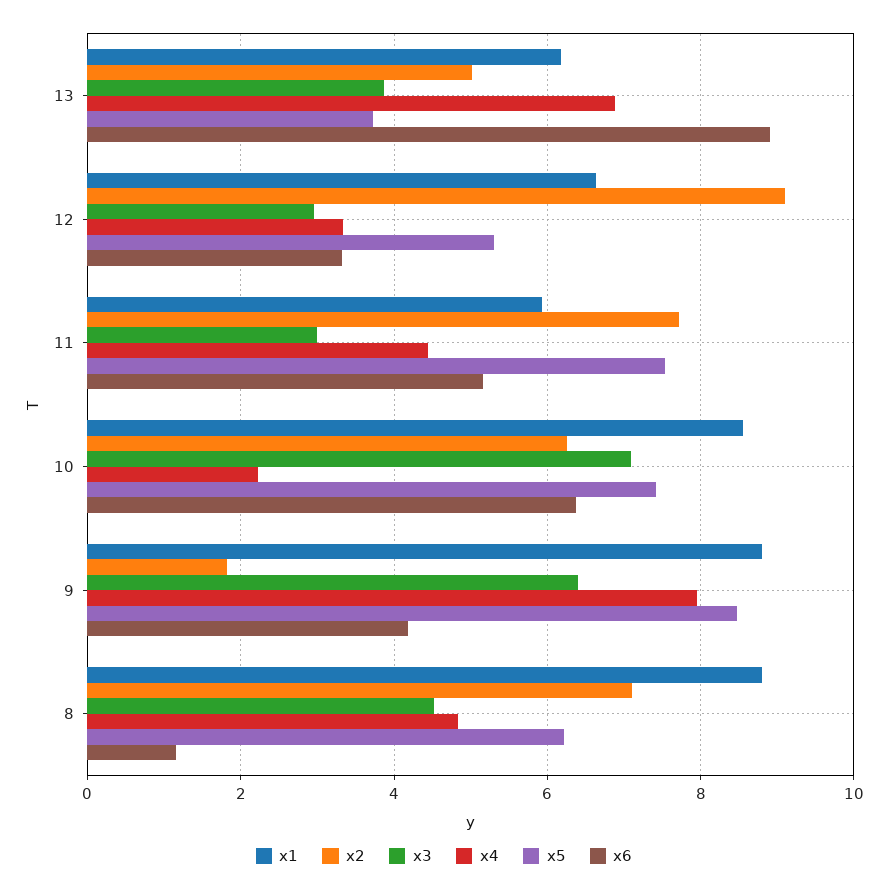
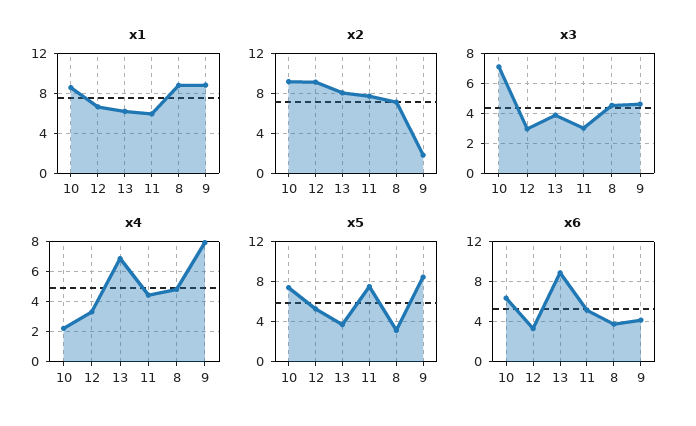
  {
    "x1": {
      "13": 6.2,
      "12": 6.6,
      "11": 6,
      "10": 8.6,
      "9": 8.8,
      "8": 8.8
    },
    "x2": {
-     "13": 5,
+     "13": 8,
      "12": 9.2,
      "11": 7.8,
-     "10": 6.2,
+     "10": 9,
      "9": 1.8,
      "8": 7.2
    },
    "x3": {
      "13": 3.8,
      "12": 3,
      "11": 3,
      "10": 7,
-     "9": 6.4,
+     "9": 4.5,
      "8": 4.6
    },
    "x4": {
      "13": 6.8,
      "12": 3.4,
      "11": 4.4,
      "10": 2.2,
      "9": 8,
      "8": 4.8
    },
    "x5": {
      "13": 3.8,
      "12": 5.4,
      "11": 7.6,
      "10": 7.4,
      "9": 8.4,
-     "8": 6.2
+     "8": 3
    },
    "x6": {
      "13": 9,
      "12": 3.4,
      "11": 5.2,
      "10": 6.4,
      "9": 4.2,
-     "8": 1.2
+     "8": 4
    }
  }

